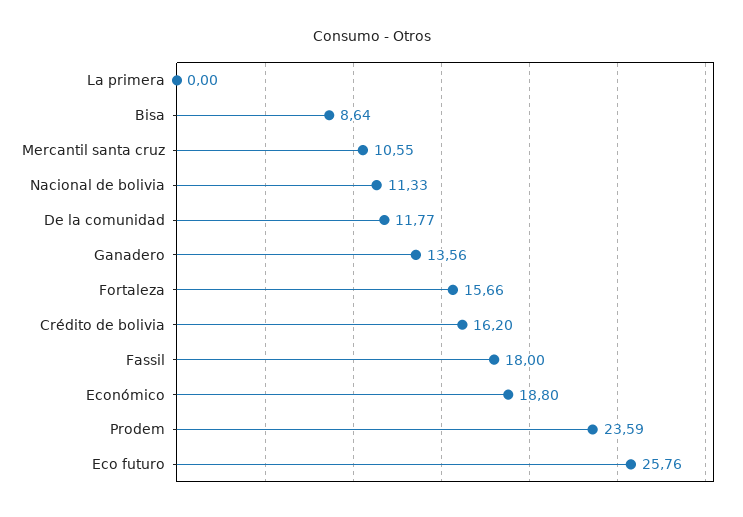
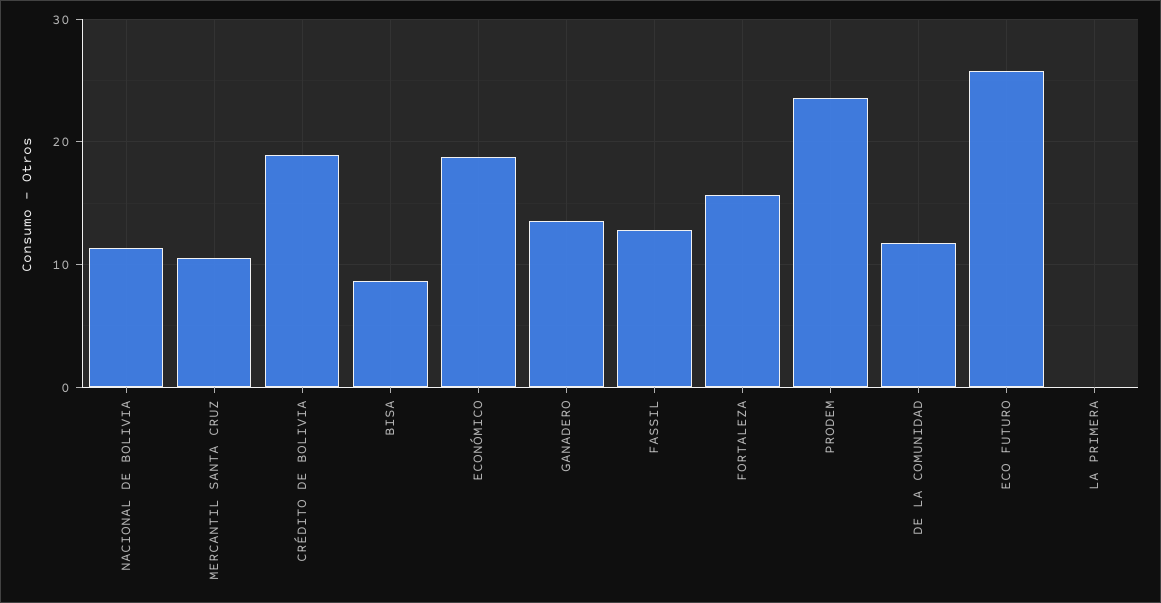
  {
    "La primera": 0,
    "Bisa": 8.64,
    "Mercantil santa cruz": 10.55,
    "Nacional de bolivia": 11.33,
    "De la comunidad": 11.77,
    "Ganadero": 13.56,
    "Fortaleza": 15.66,
-   "Crédito de bolivia": 16.2,
+   "Crédito de bolivia": 19,
-   "Fassil": 18,
+   "Fassil": 13,
    "Económico": 18.8,
    "Prodem": 23.59,
    "Eco futuro": 25.76
  }

